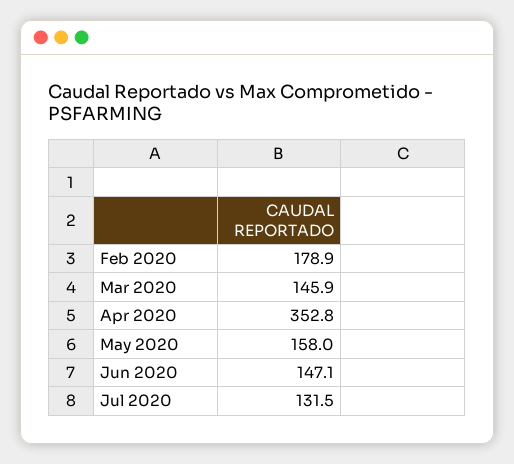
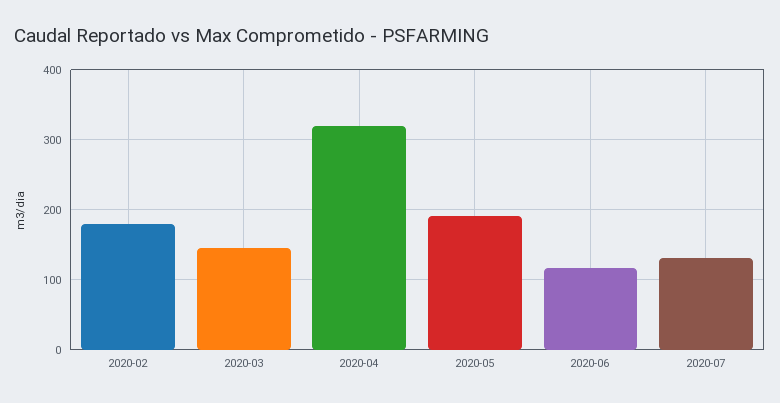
  {
    "Feb 2020": 178.9,
    "Mar 2020": 145.9,
-   "Apr 2020": 352.8,
+   "Apr 2020": 320,
-   "May 2020": 158,
+   "May 2020": 190,
-   "Jun 2020": 147.1,
+   "Jun 2020": 120,
    "Jul 2020": 131.5
  }

